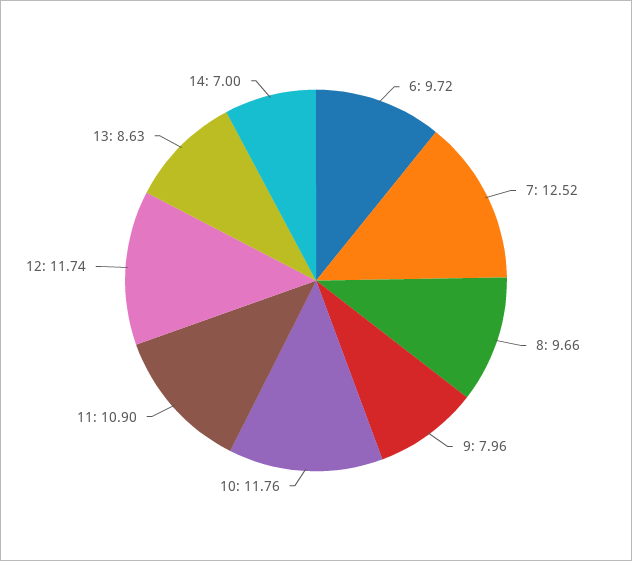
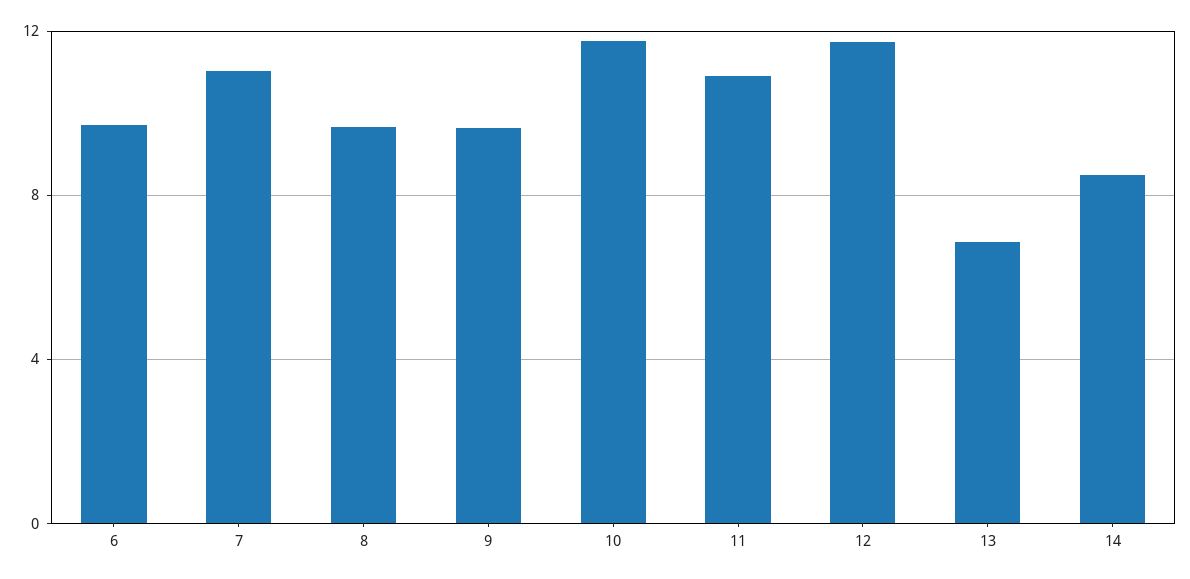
  {
    "6": 9.72,
-   "7": 12.52,
+   "7": 11,
    "8": 9.66,
-   "9": 7.96,
+   "9": 9.5,
    "10": 11.76,
    "11": 10.9,
    "12": 11.74,
-   "13": 8.63,
+   "13": 7,
-   "14": 7
+   "14": 8.5
  }

